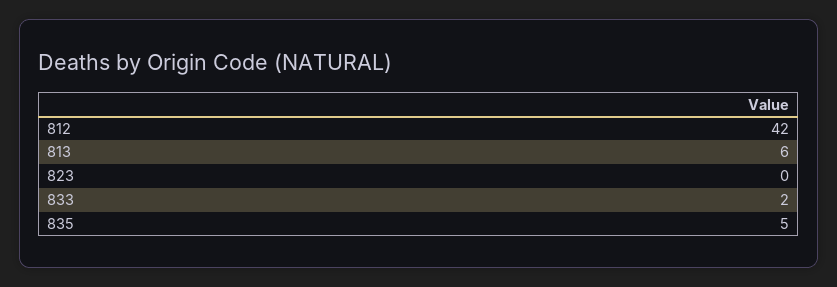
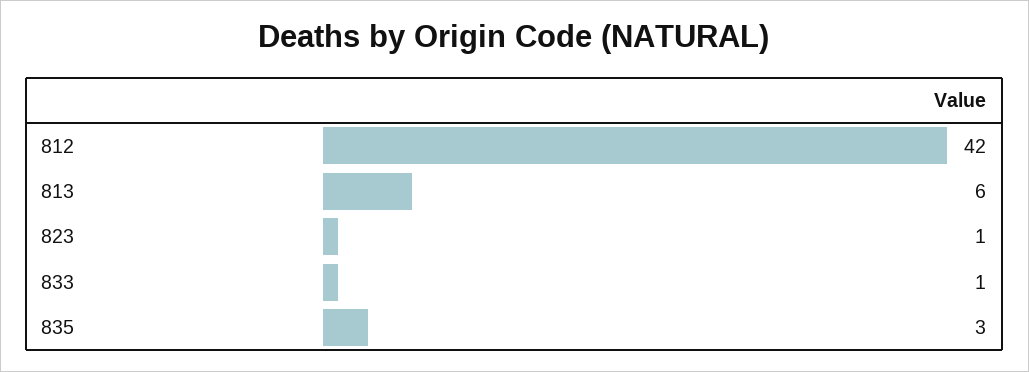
  {
    "812": 42,
    "813": 6,
-   "823": 0,
+   "823": 1,
-   "833": 2,
+   "833": 1,
-   "835": 5
+   "835": 3
  }

